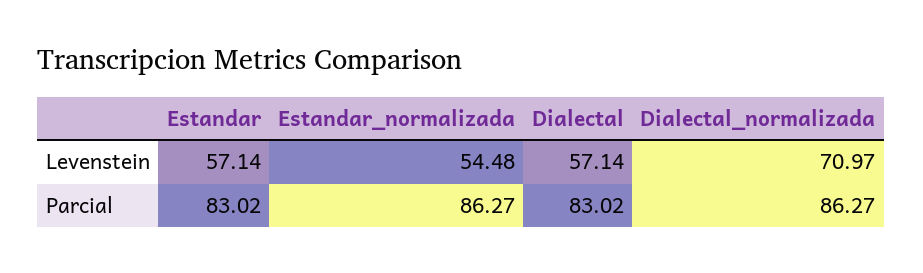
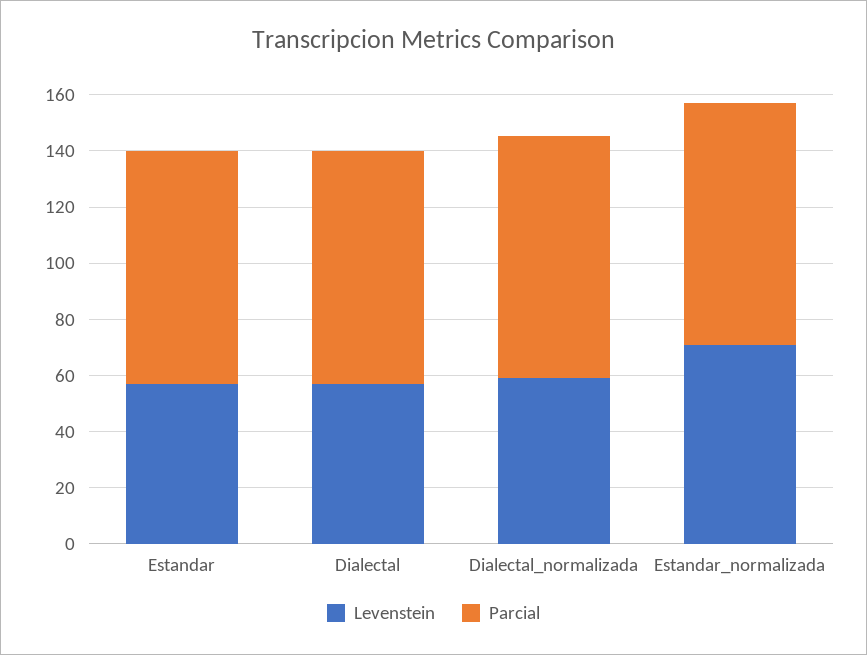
  {
    "Levenstein": {
      "Estandar": 57.14,
-     "Estandar_normalizada": 54.48,
+     "Estandar_normalizada": 70,
      "Dialectal": 57.14,
-     "Dialectal_normalizada": 70.97
+     "Dialectal_normalizada": 60
    },
    "Parcial": {
      "Estandar": 83.02,
      "Estandar_normalizada": 86.27,
      "Dialectal": 83.02,
      "Dialectal_normalizada": 86.27
    }
  }

